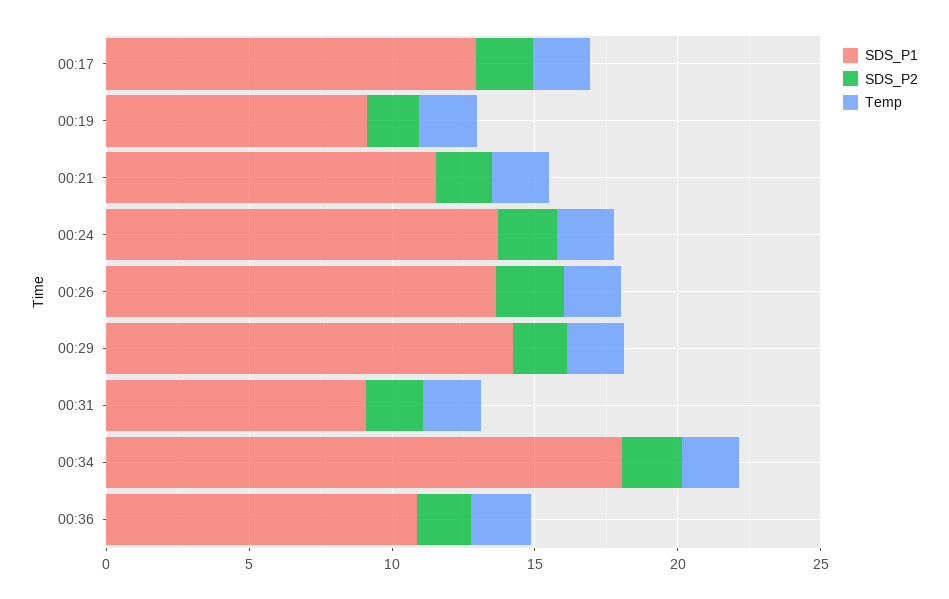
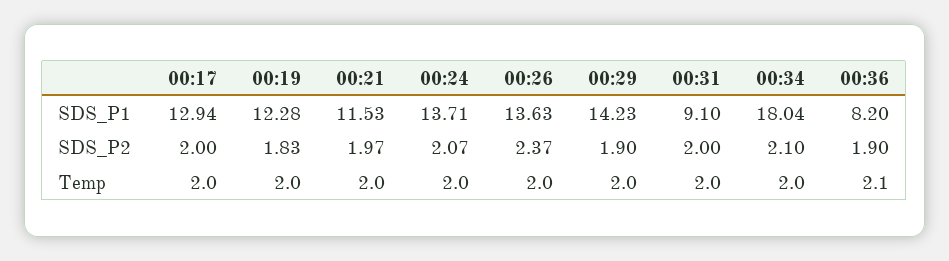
  {
    "SDS_P1": {
      "00:17": 12.94,
-     "00:19": 9,
+     "00:19": 12.28,
      "00:21": 11.53,
      "00:24": 13.71,
      "00:26": 13.63,
      "00:29": 14.23,
      "00:31": 9.1,
      "00:34": 18.04,
-     "00:36": 11
+     "00:36": 8.2
    },
    "SDS_P2": {
      "00:17": 2,
      "00:19": 1.83,
      "00:21": 1.97,
      "00:24": 2.07,
      "00:26": 2.37,
      "00:29": 1.9,
      "00:31": 2,
      "00:34": 2.1,
      "00:36": 1.9
    },
    "Temp": {
      "00:17": 2,
      "00:19": 2,
      "00:21": 2,
      "00:24": 2,
      "00:26": 2,
      "00:29": 2,
      "00:31": 2,
      "00:34": 2,
      "00:36": 2.1
    }
  }

